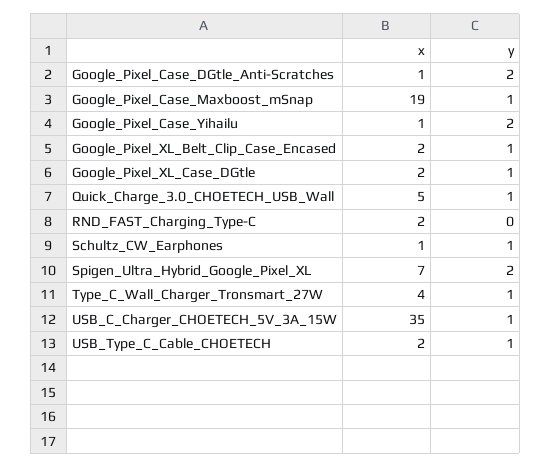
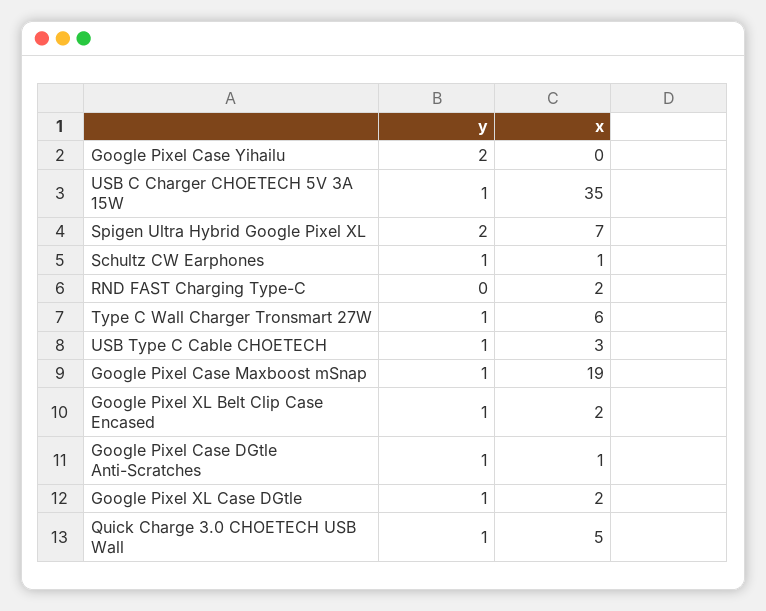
  {
    "x": {
      "Google_Pixel_Case_DGtle_Anti-Scratches": 1,
      "Google_Pixel_Case_Maxboost_mSnap": 19,
-     "Google_Pixel_Case_Yihailu": 1,
+     "Google_Pixel_Case_Yihailu": 0,
      "Google_Pixel_XL_Belt_Clip_Case_Encased": 2,
      "Google_Pixel_XL_Case_DGtle": 2,
      "Quick_Charge_3.0_CHOETECH_USB_Wall": 5,
      "RND_FAST_Charging_Type-C": 2,
      "Schultz_CW_Earphones": 1,
      "Spigen_Ultra_Hybrid_Google_Pixel_XL": 7,
-     "Type_C_Wall_Charger_Tronsmart_27W": 4,
+     "Type_C_Wall_Charger_Tronsmart_27W": 6,
      "USB_C_Charger_CHOETECH_5V_3A_15W": 35,
-     "USB_Type_C_Cable_CHOETECH": 2
+     "USB_Type_C_Cable_CHOETECH": 3
    },
    "y": {
-     "Google_Pixel_Case_DGtle_Anti-Scratches": 2,
+     "Google_Pixel_Case_DGtle_Anti-Scratches": 1,
      "Google_Pixel_Case_Maxboost_mSnap": 1,
      "Google_Pixel_Case_Yihailu": 2,
      "Google_Pixel_XL_Belt_Clip_Case_Encased": 1,
      "Google_Pixel_XL_Case_DGtle": 1,
      "Quick_Charge_3.0_CHOETECH_USB_Wall": 1,
      "RND_FAST_Charging_Type-C": 0,
      "Schultz_CW_Earphones": 1,
      "Spigen_Ultra_Hybrid_Google_Pixel_XL": 2,
      "Type_C_Wall_Charger_Tronsmart_27W": 1,
      "USB_C_Charger_CHOETECH_5V_3A_15W": 1,
      "USB_Type_C_Cable_CHOETECH": 1
    }
  }

